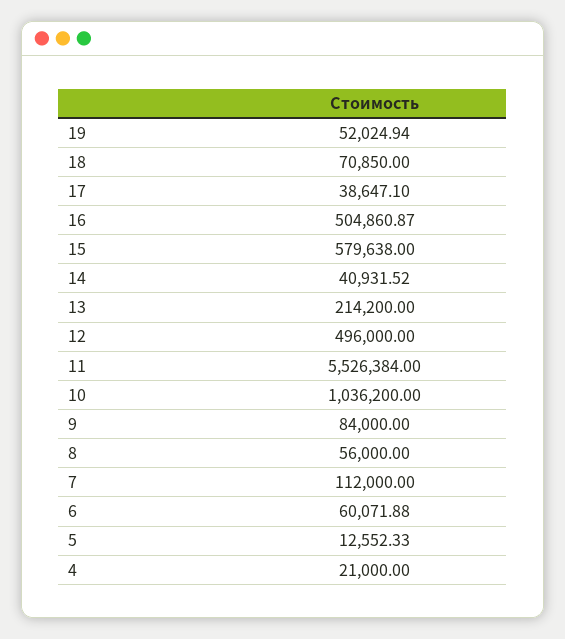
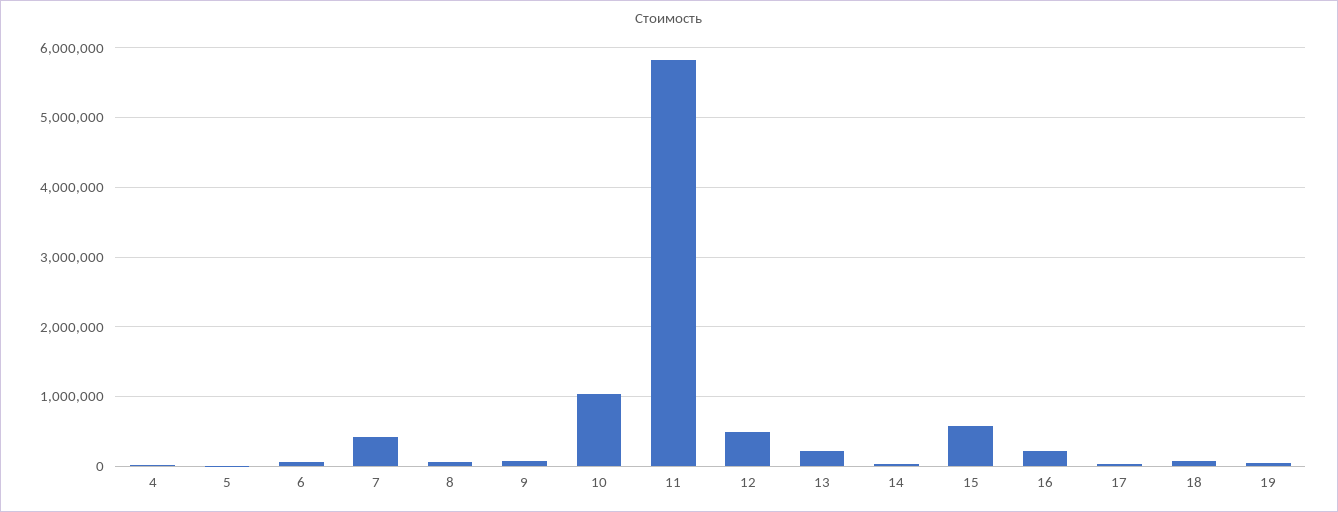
  {
    "19": 52024.94,
    "18": 70850,
    "17": 38647.1,
-   "16": 504860.87,
+   "16": 200000,
    "15": 579638,
    "14": 40931.52,
    "13": 214200,
    "12": 496000,
-   "11": 5526384,
+   "11": 5800000,
    "10": 1036200,
    "9": 84000,
    "8": 56000,
-   "7": 112000,
+   "7": 400000,
    "6": 60071.88,
    "5": 12552.33,
    "4": 21000
  }

